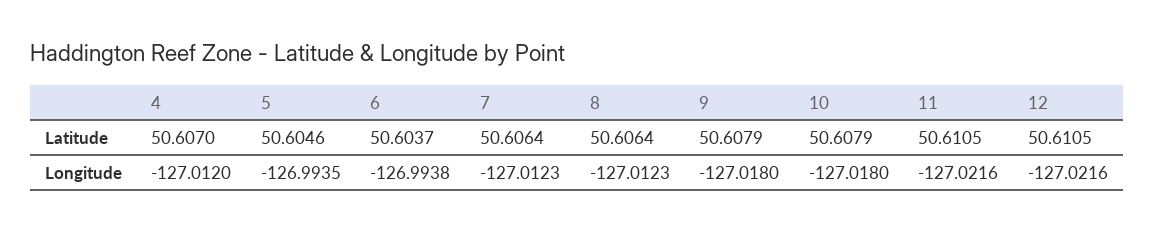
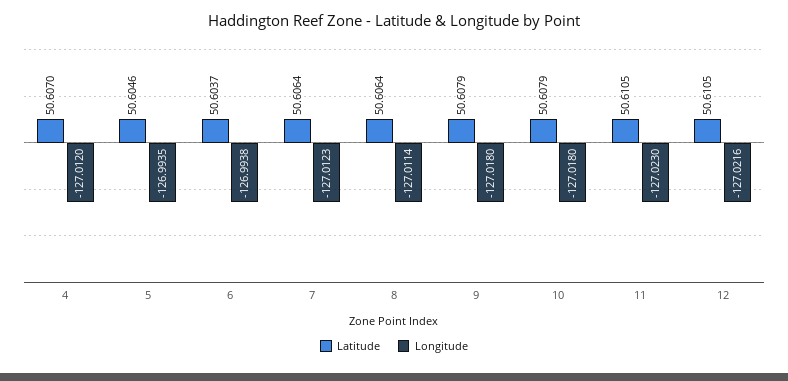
  {
    "Latitude": {
      "4": 50.607,
      "5": 50.6046,
      "6": 50.6037,
      "7": 50.6064,
      "8": 50.6064,
      "9": 50.6079,
      "10": 50.6079,
      "11": 50.6105,
      "12": 50.6105
    },
    "Longitude": {
      "4": -127.012,
      "5": -126.9935,
      "6": -126.9938,
      "7": -127.0123,
-     "8": -127.0123,
+     "8": -127.0114,
      "9": -127.018,
      "10": -127.018,
-     "11": -127.0216,
+     "11": -127.023,
      "12": -127.0216
    }
  }

